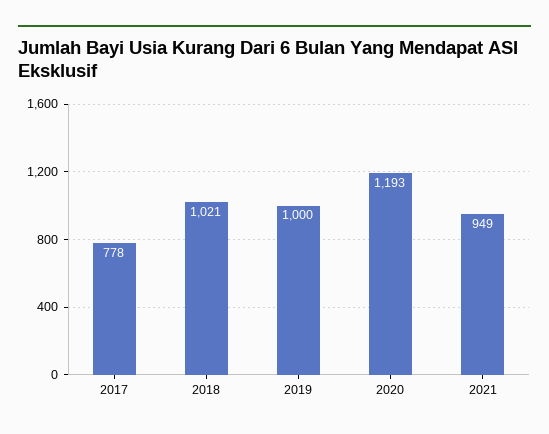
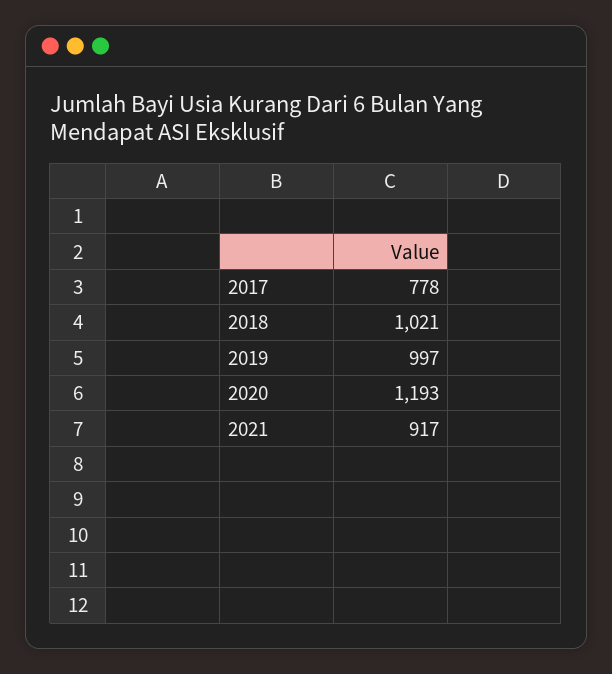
  {
    "2017": 778,
    "2018": 1021,
-   "2019": 1000,
+   "2019": 997,
    "2020": 1193,
-   "2021": 949
+   "2021": 917
  }

